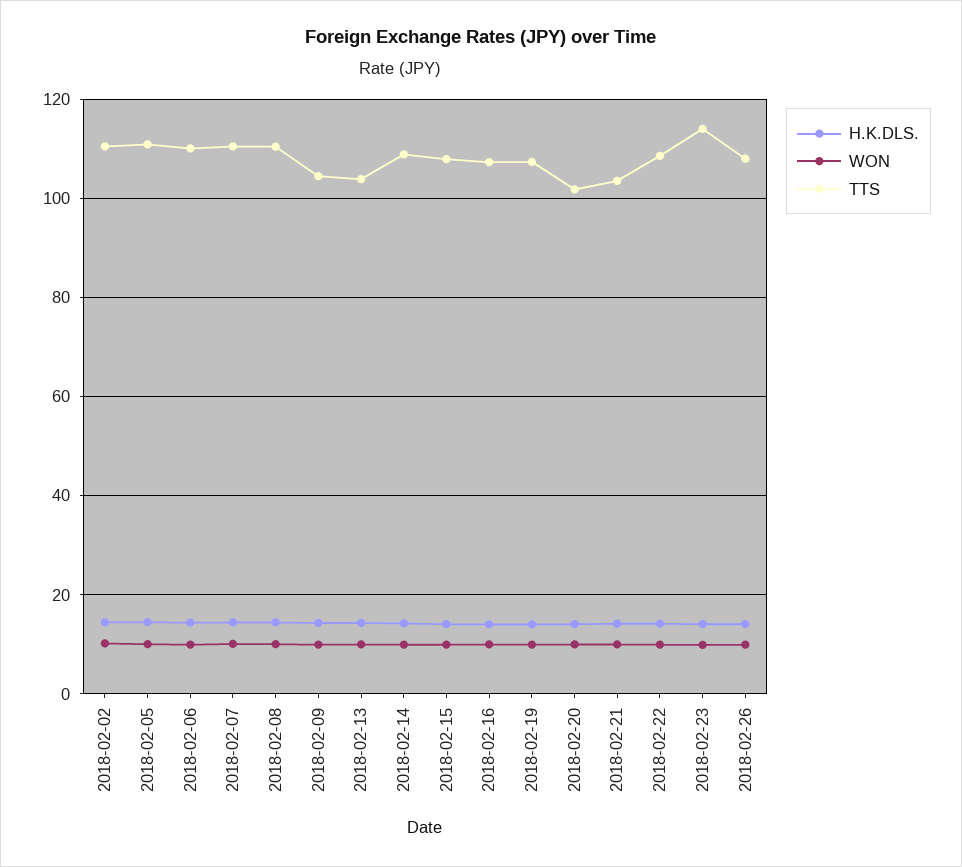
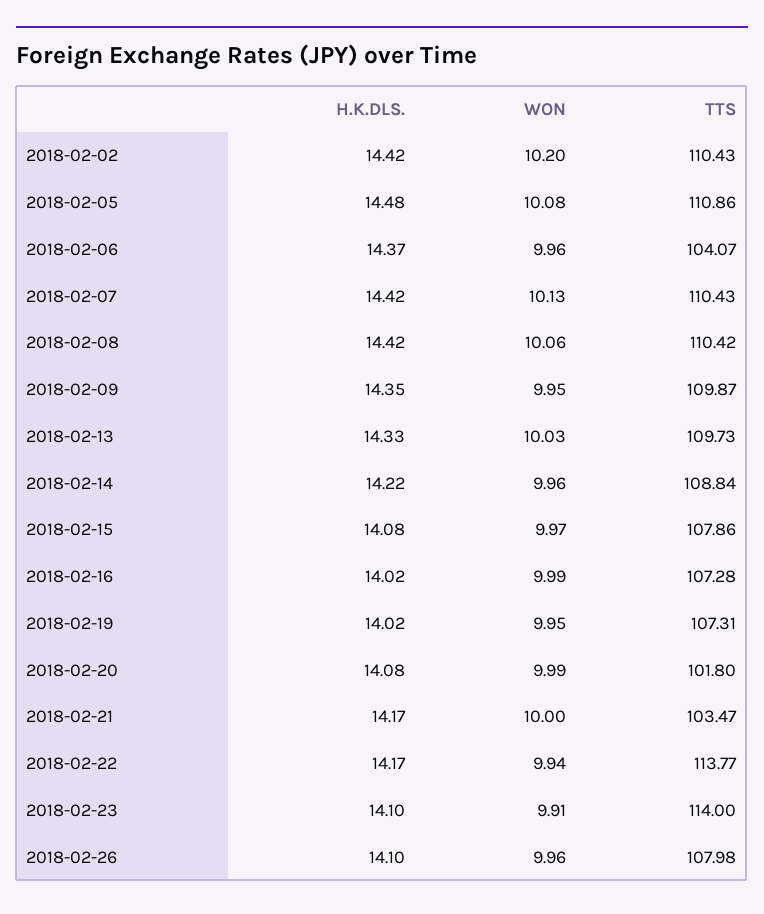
  {
    "H.K.DLS.": {
      "2018-02-02": 14.42,
      "2018-02-05": 14.48,
      "2018-02-06": 14.37,
      "2018-02-07": 14.42,
      "2018-02-08": 14.42,
      "2018-02-09": 14.35,
      "2018-02-13": 14.33,
      "2018-02-14": 14.22,
      "2018-02-15": 14.08,
      "2018-02-16": 14.02,
      "2018-02-19": 14.02,
      "2018-02-20": 14.08,
      "2018-02-21": 14.17,
      "2018-02-22": 14.17,
      "2018-02-23": 14.1,
      "2018-02-26": 14.1
    },
    "WON": {
      "2018-02-02": 10.2,
      "2018-02-05": 10.08,
      "2018-02-06": 9.96,
      "2018-02-07": 10.13,
      "2018-02-08": 10.06,
      "2018-02-09": 9.95,
      "2018-02-13": 10.03,
      "2018-02-14": 9.96,
      "2018-02-15": 9.97,
      "2018-02-16": 9.99,
      "2018-02-19": 9.95,
      "2018-02-20": 9.99,
      "2018-02-21": 10,
      "2018-02-22": 9.94,
      "2018-02-23": 9.91,
      "2018-02-26": 9.96
    },
    "TTS": {
      "2018-02-02": 110.43,
      "2018-02-05": 110.86,
-     "2018-02-06": 110,
+     "2018-02-06": 104.07,
      "2018-02-07": 110.43,
      "2018-02-08": 110.42,
-     "2018-02-09": 104,
+     "2018-02-09": 109.87,
-     "2018-02-13": 104,
+     "2018-02-13": 109.73,
      "2018-02-14": 108.84,
      "2018-02-15": 107.86,
      "2018-02-16": 107.28,
      "2018-02-19": 107.31,
      "2018-02-20": 101.8,
      "2018-02-21": 103.47,
-     "2018-02-22": 108,
+     "2018-02-22": 113.77,
      "2018-02-23": 114,
      "2018-02-26": 107.98
    }
  }

